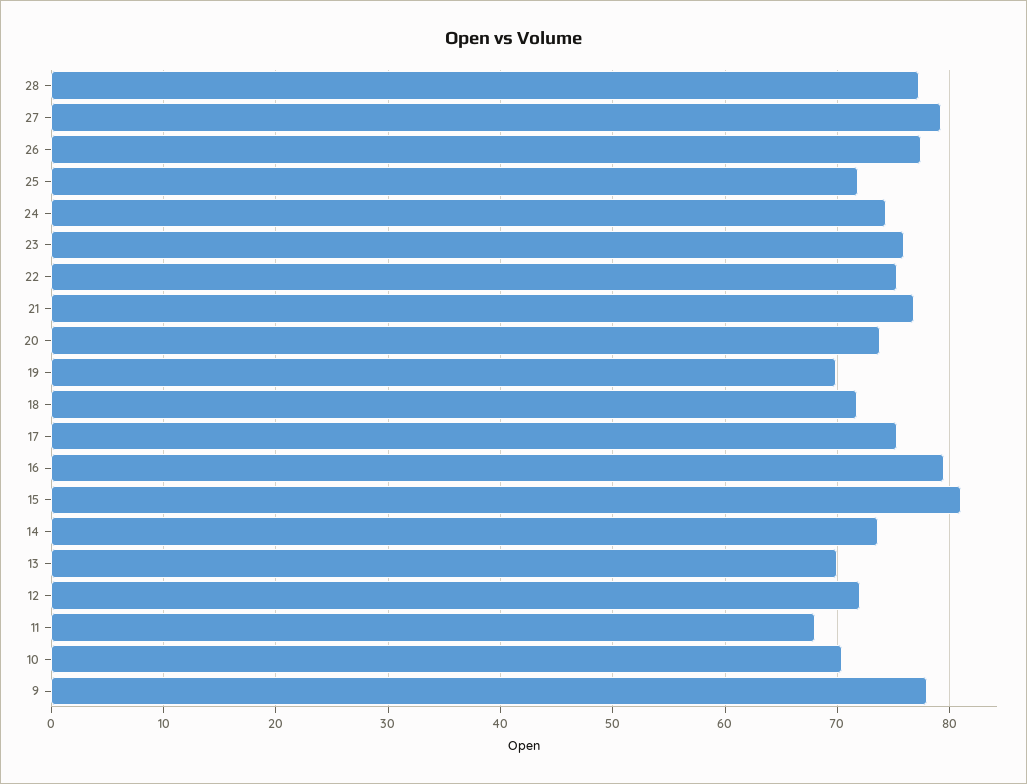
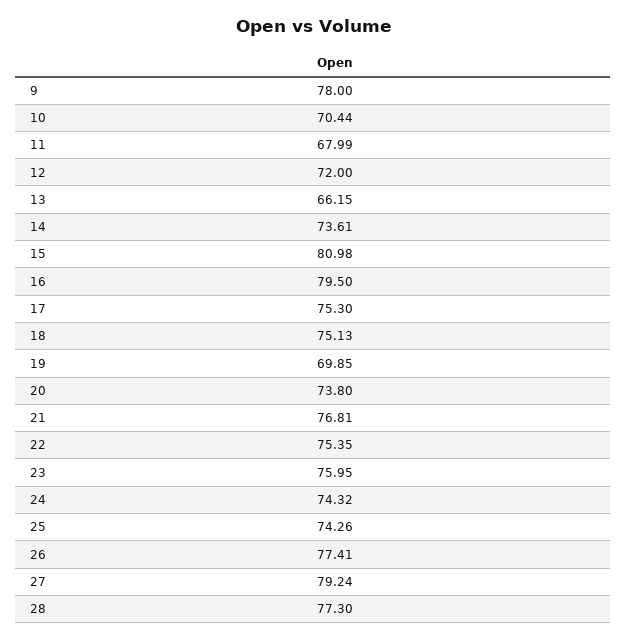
  {
    "28": 77.3,
    "27": 79.24,
    "26": 77.41,
-   "25": 72,
+   "25": 74.26,
    "24": 74.32,
    "23": 75.95,
    "22": 75.35,
    "21": 76.81,
    "20": 73.8,
    "19": 69.85,
-   "18": 72,
+   "18": 75.13,
    "17": 75.3,
    "16": 79.5,
    "15": 80.98,
    "14": 73.61,
-   "13": 70,
+   "13": 66.15,
    "12": 72,
    "11": 67.99,
    "10": 70.44,
    "9": 78
  }

